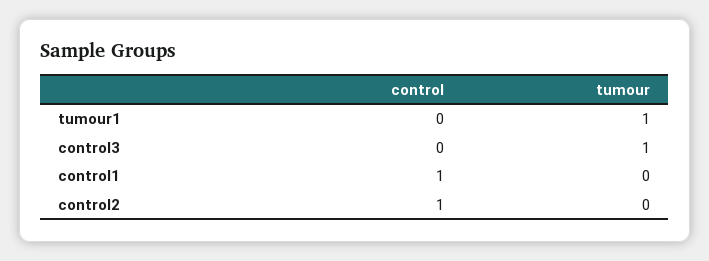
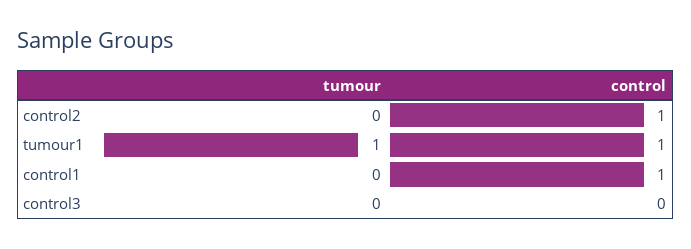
  {
    "control": {
-     "tumour1": 0,
+     "tumour1": 1,
      "control3": 0,
      "control1": 1,
      "control2": 1
    },
    "tumour": {
      "tumour1": 1,
-     "control3": 1,
+     "control3": 0,
      "control1": 0,
      "control2": 0
    }
  }

